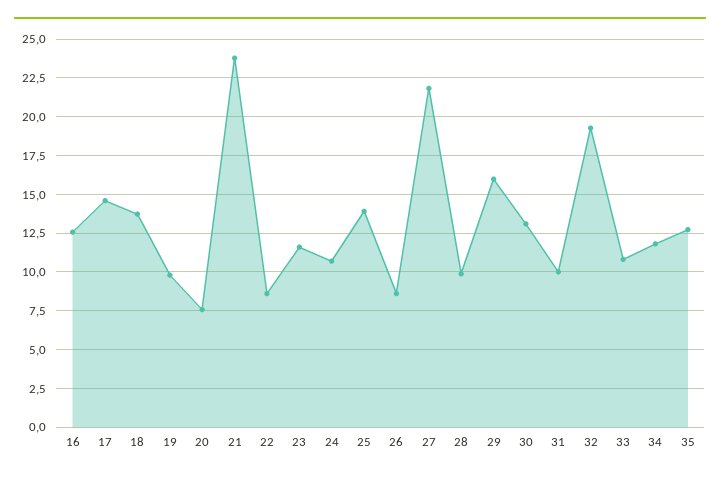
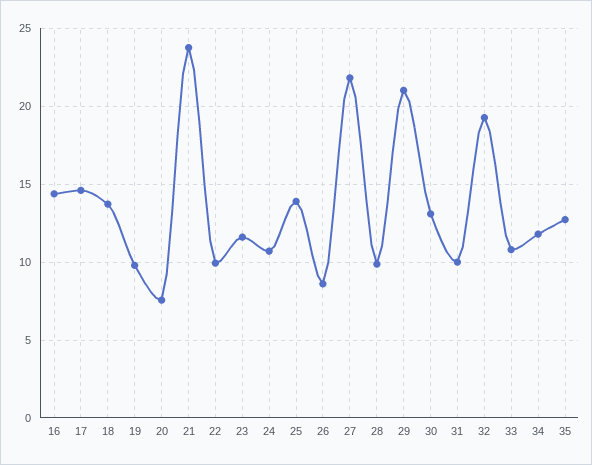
  {
-   "16": 12.5,
+   "16": 14.5,
    "17": 14.5,
    "18": 13.5,
    "19": 10,
    "20": 7.5,
    "21": 24,
-   "22": 8.5,
+   "22": 10,
    "23": 11.5,
    "24": 10.5,
    "25": 14,
    "26": 8.5,
    "27": 22,
    "28": 10,
-   "29": 16,
+   "29": 21,
    "30": 13,
    "31": 10,
    "32": 19.5,
    "33": 11,
    "34": 12,
    "35": 12.5
  }

